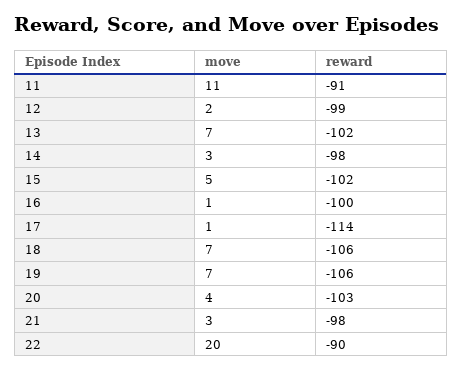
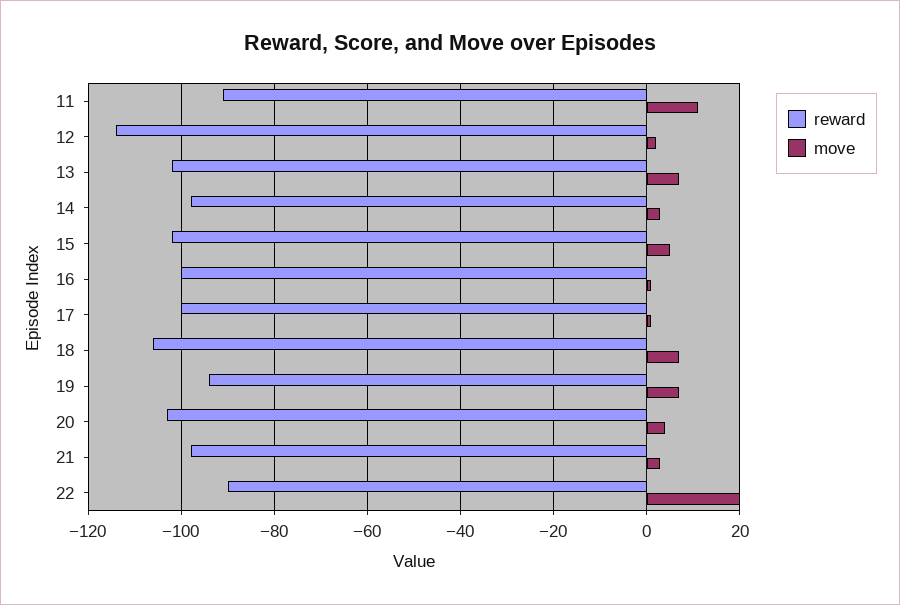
  {
    "move": {
      "11": 11,
      "12": 2,
      "13": 7,
      "14": 3,
      "15": 5,
      "16": 1,
      "17": 1,
      "18": 7,
      "19": 7,
      "20": 4,
      "21": 3,
      "22": 20
    },
    "reward": {
      "11": -91,
-     "12": -99,
+     "12": -115,
      "13": -102,
      "14": -98,
      "15": -102,
      "16": -100,
-     "17": -114,
+     "17": -100,
      "18": -106,
-     "19": -106,
+     "19": -95,
      "20": -103,
      "21": -98,
      "22": -90
    }
  }

